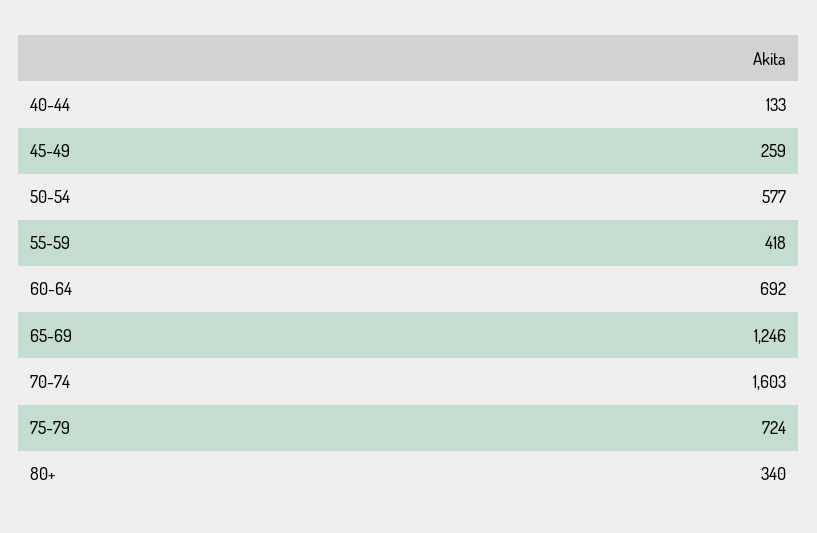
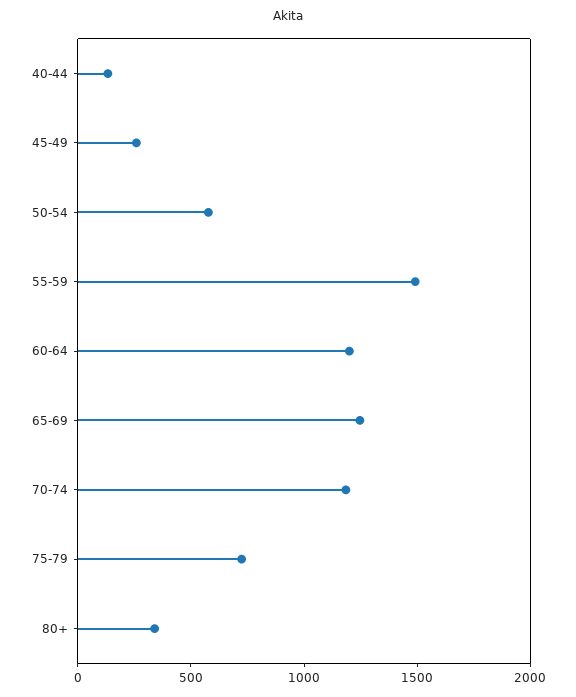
  {
    "40-44": 133,
    "45-49": 259,
    "50-54": 577,
-   "55-59": 418,
+   "55-59": 1500,
-   "60-64": 692,
+   "60-64": 1200,
    "65-69": 1246,
-   "70-74": 1603,
+   "70-74": 1200,
    "75-79": 724,
    "80+": 340
  }

